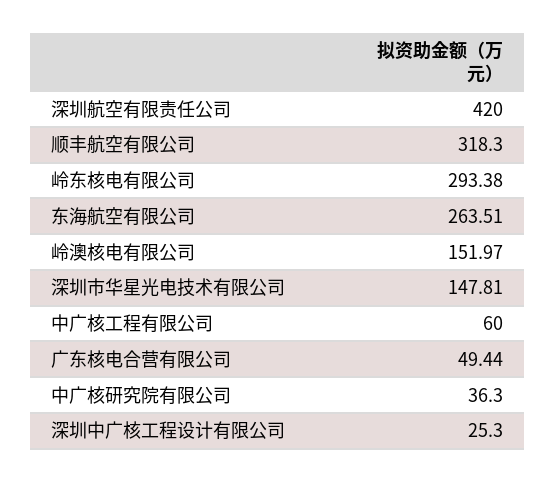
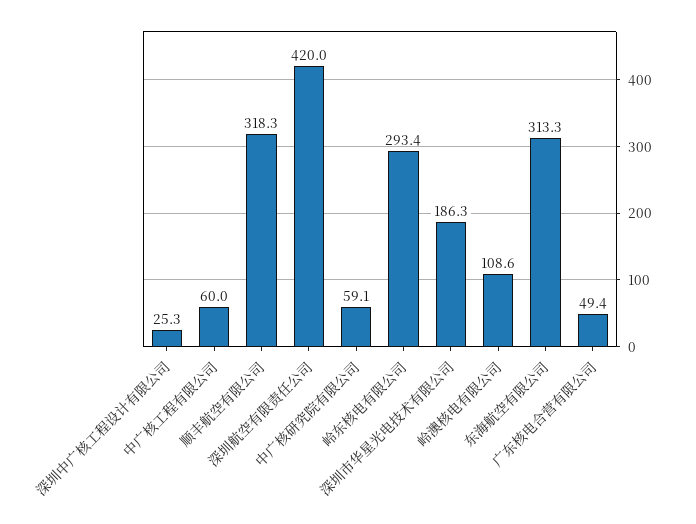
  {
    "深圳航空有限责任公司": 420,
    "顺丰航空有限公司": 318.3,
    "岭东核电有限公司": 293.38,
-   "东海航空有限公司": 263.51,
+   "东海航空有限公司": 313.3,
-   "岭澳核电有限公司": 151.97,
+   "岭澳核电有限公司": 108.6,
-   "深圳市华星光电技术有限公司": 147.81,
+   "深圳市华星光电技术有限公司": 186.3,
    "中广核工程有限公司": 60,
    "广东核电合营有限公司": 49.44,
-   "中广核研究院有限公司": 36.3,
+   "中广核研究院有限公司": 59.1,
    "深圳中广核工程设计有限公司": 25.3
  }

